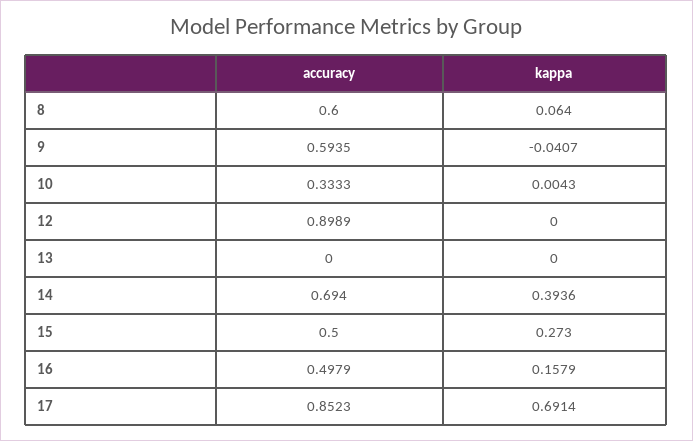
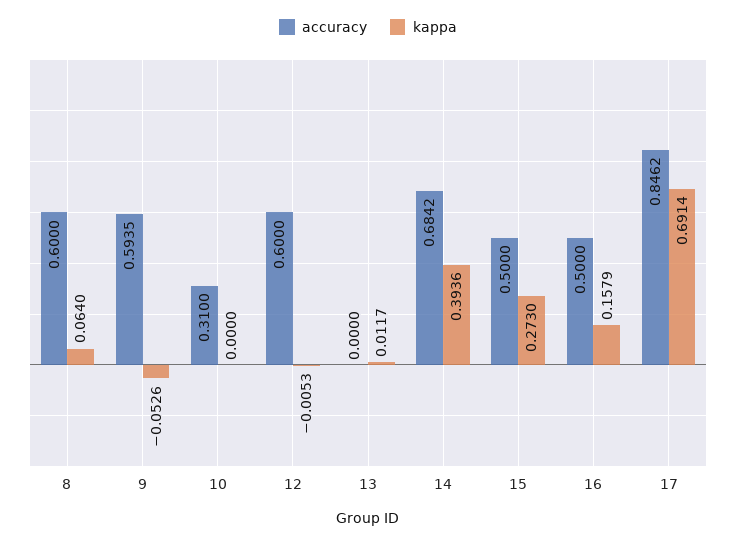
  {
    "accuracy": {
      "8": 0.6,
      "9": 0.5935,
-     "10": 0.3333,
+     "10": 0.31,
-     "12": 0.8989,
+     "12": 0.6,
      "13": 0,
-     "14": 0.694,
+     "14": 0.6842,
      "15": 0.5,
-     "16": 0.4979,
+     "16": 0.5,
-     "17": 0.8523
+     "17": 0.8462
    },
    "kappa": {
      "8": 0.064,
-     "9": -0.0407,
+     "9": -0.0526,
-     "10": 0.0043,
+     "10": 0,
-     "12": 0,
+     "12": -0.0053,
-     "13": 0,
+     "13": 0.0117,
      "14": 0.3936,
      "15": 0.273,
      "16": 0.1579,
      "17": 0.6914
    }
  }

